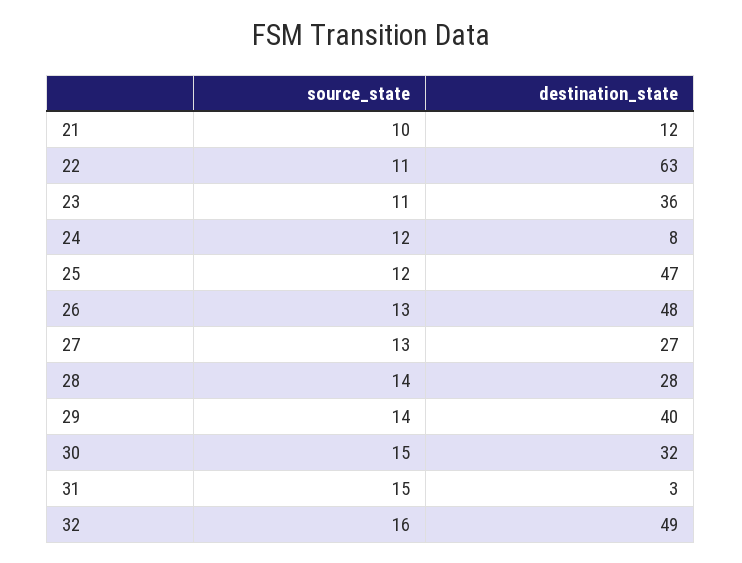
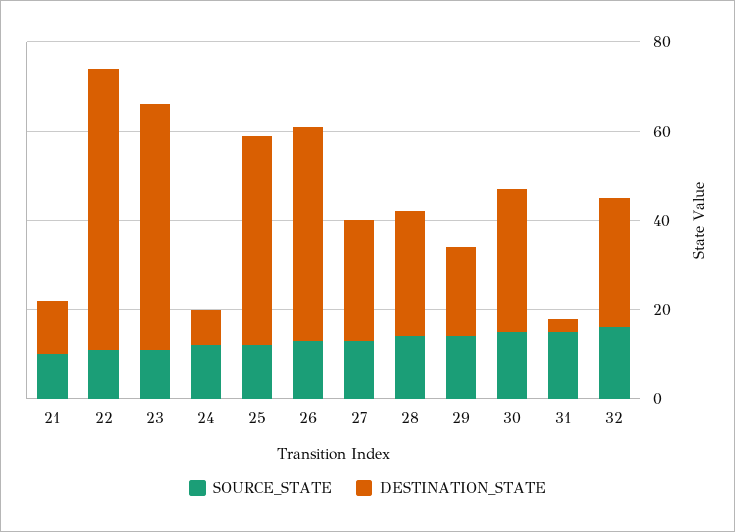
  {
    "source_state": {
      "21": 10,
      "22": 11,
      "23": 11,
      "24": 12,
      "25": 12,
      "26": 13,
      "27": 13,
      "28": 14,
      "29": 14,
      "30": 15,
      "31": 15,
      "32": 16
    },
    "destination_state": {
      "21": 12,
      "22": 63,
-     "23": 36,
+     "23": 55,
      "24": 8,
      "25": 47,
      "26": 48,
      "27": 27,
      "28": 28,
-     "29": 40,
+     "29": 20,
      "30": 32,
      "31": 3,
-     "32": 49
+     "32": 30
    }
  }

